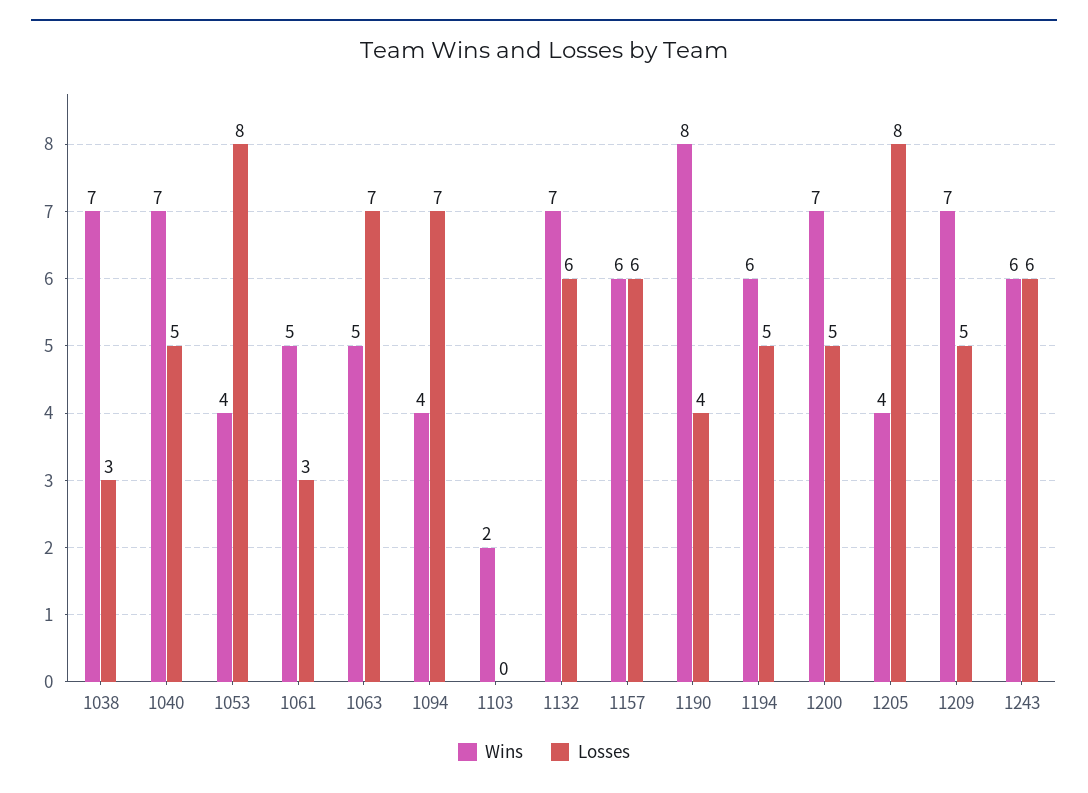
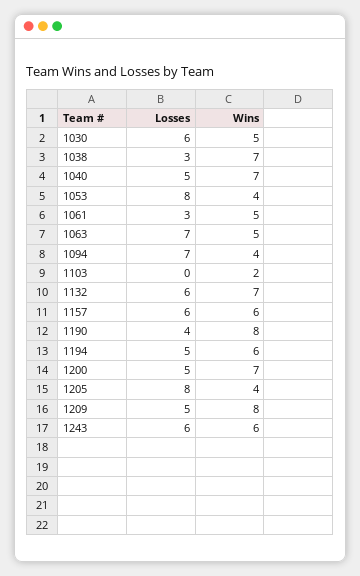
  {
    "Wins": {
      "1038": 7,
      "1040": 7,
      "1053": 4,
      "1061": 5,
      "1063": 5,
      "1094": 4,
      "1103": 2,
      "1132": 7,
      "1157": 6,
      "1190": 8,
      "1194": 6,
      "1200": 7,
      "1205": 4,
-     "1209": 7,
+     "1209": 8,
-     "1243": 6
+     "1243": 6,
+     "1030": 5
    },
    "Losses": {
      "1038": 3,
      "1040": 5,
      "1053": 8,
      "1061": 3,
      "1063": 7,
      "1094": 7,
      "1103": 0,
      "1132": 6,
      "1157": 6,
      "1190": 4,
      "1194": 5,
      "1200": 5,
      "1205": 8,
      "1209": 5,
-     "1243": 6
+     "1243": 6,
+     "1030": 6
    }
  }

